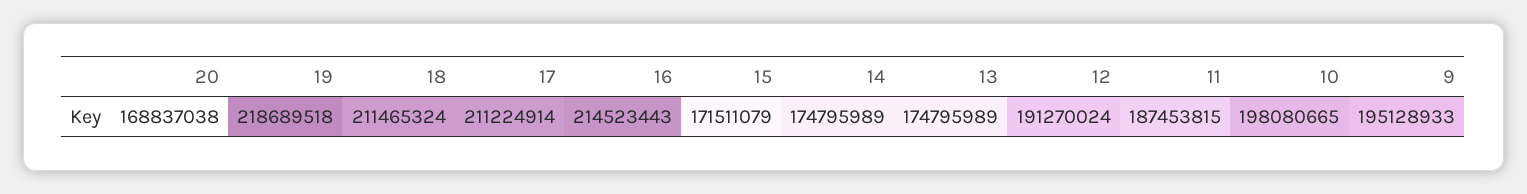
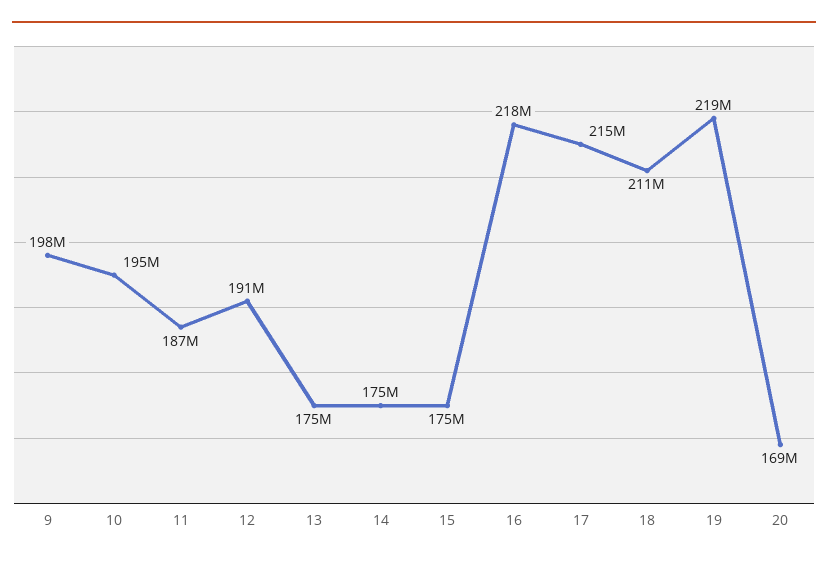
  {
    "20": 168837038,
    "19": 218689518,
    "18": 211465324,
-   "17": 211224914,
+   "17": 215000000,
-   "16": 214523443,
+   "16": 218000000,
-   "15": 171511079,
+   "15": 175000000,
    "14": 174795989,
    "13": 174795989,
    "12": 191270024,
    "11": 187453815,
-   "10": 198080665,
+   "10": 195000000,
-   "9": 195128933
+   "9": 198000000
  }

